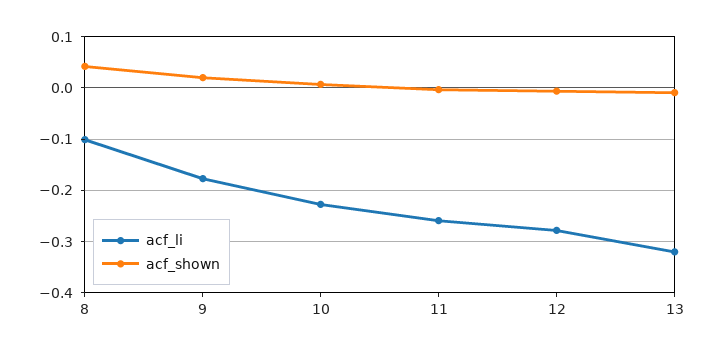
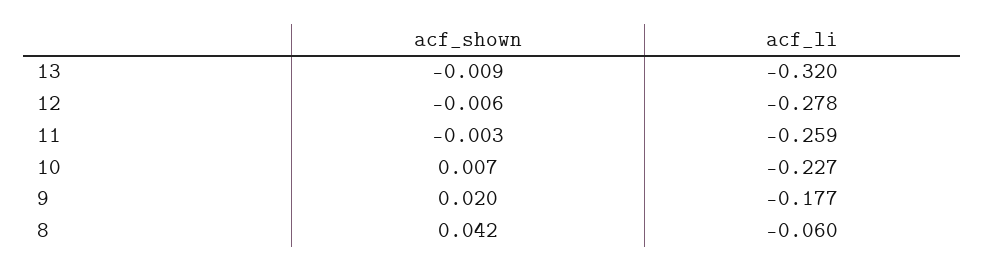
  {
    "acf_li": {
-     "8": -0.1,
+     "8": -0.06,
      "9": -0.177,
      "10": -0.227,
      "11": -0.259,
      "12": -0.278,
      "13": -0.32
    },
    "acf_shown": {
      "8": 0.042,
      "9": 0.02,
      "10": 0.007,
      "11": -0.003,
      "12": -0.006,
      "13": -0.009
    }
  }

